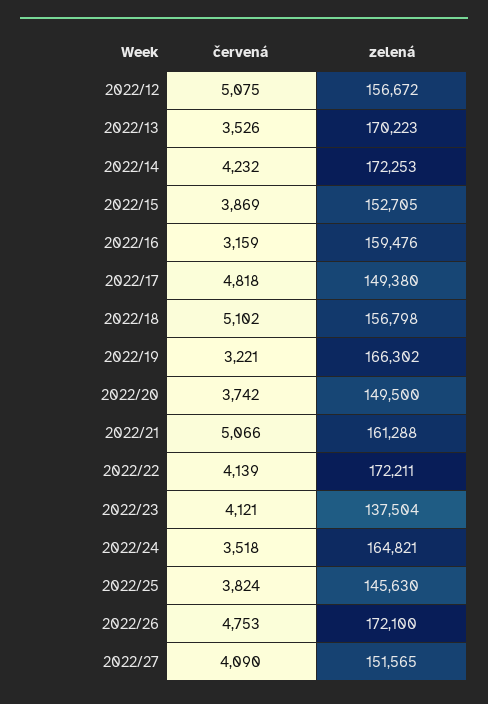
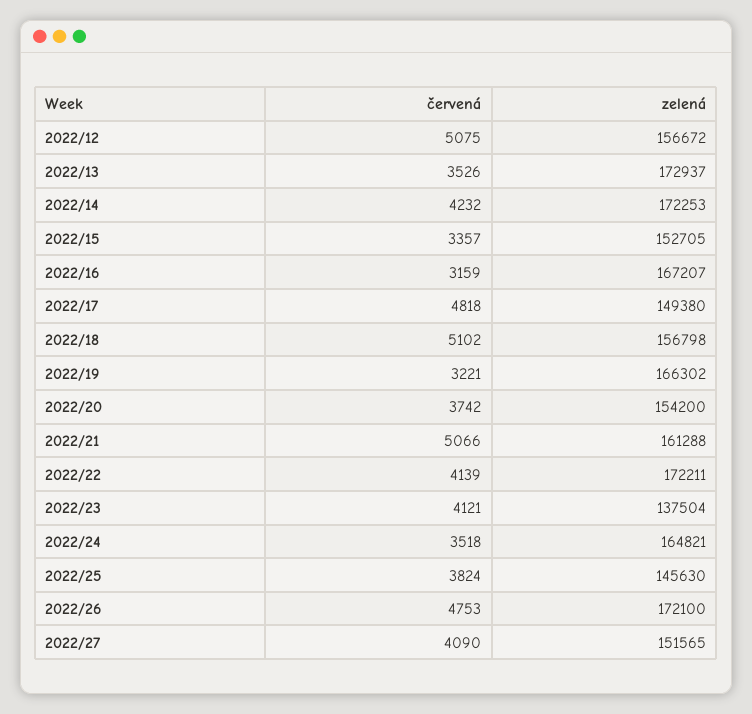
  {
    "červená": {
      "2022/12": 5075,
      "2022/13": 3526,
      "2022/14": 4232,
-     "2022/15": 3869,
+     "2022/15": 3357,
      "2022/16": 3159,
      "2022/17": 4818,
      "2022/18": 5102,
      "2022/19": 3221,
      "2022/20": 3742,
      "2022/21": 5066,
      "2022/22": 4139,
      "2022/23": 4121,
      "2022/24": 3518,
      "2022/25": 3824,
      "2022/26": 4753,
      "2022/27": 4090
    },
    "zelená": {
      "2022/12": 156672,
-     "2022/13": 170223,
+     "2022/13": 172937,
      "2022/14": 172253,
      "2022/15": 152705,
-     "2022/16": 159476,
+     "2022/16": 167207,
      "2022/17": 149380,
      "2022/18": 156798,
      "2022/19": 166302,
-     "2022/20": 149500,
+     "2022/20": 154200,
      "2022/21": 161288,
      "2022/22": 172211,
      "2022/23": 137504,
      "2022/24": 164821,
      "2022/25": 145630,
      "2022/26": 172100,
      "2022/27": 151565
    }
  }

